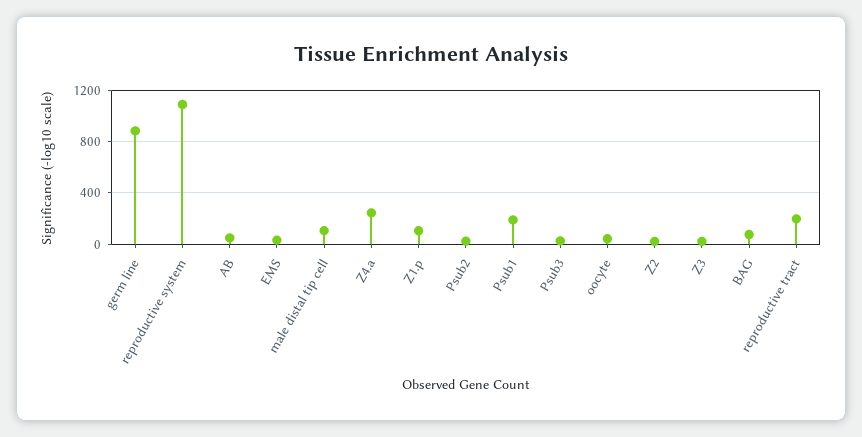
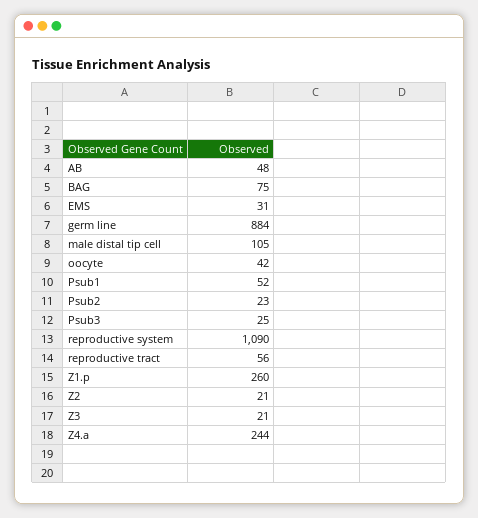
  {
    "germ line": 884,
    "reproductive system": 1090,
    "AB": 48,
    "EMS": 31,
    "male distal tip cell": 105,
    "Z4.a": 244,
-   "Z1.p": 100,
+   "Z1.p": 260,
    "Psub2": 23,
-   "Psub1": 200,
+   "Psub1": 52,
    "Psub3": 25,
    "oocyte": 42,
    "Z2": 21,
    "Z3": 21,
    "BAG": 75,
-   "reproductive tract": 200
+   "reproductive tract": 56
  }

